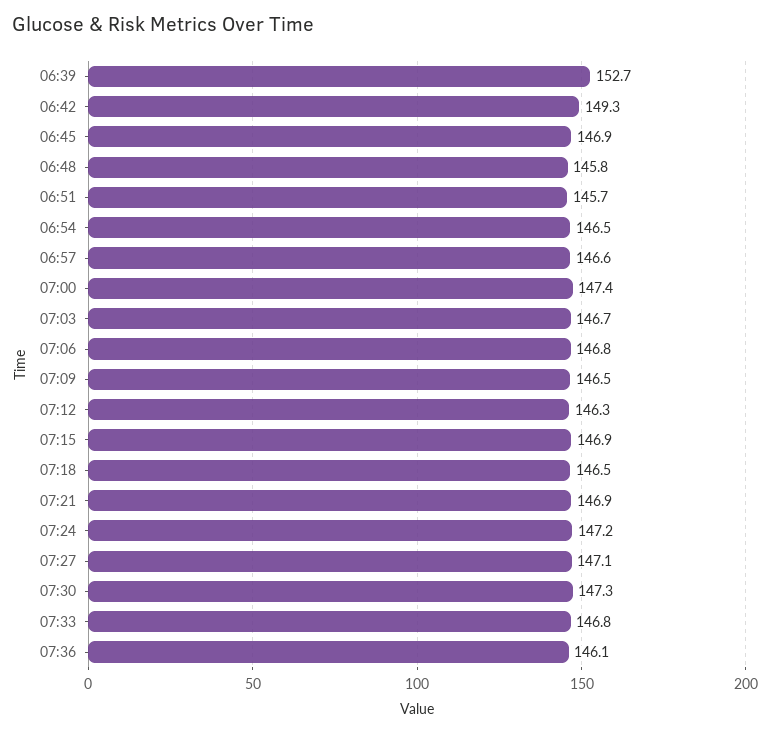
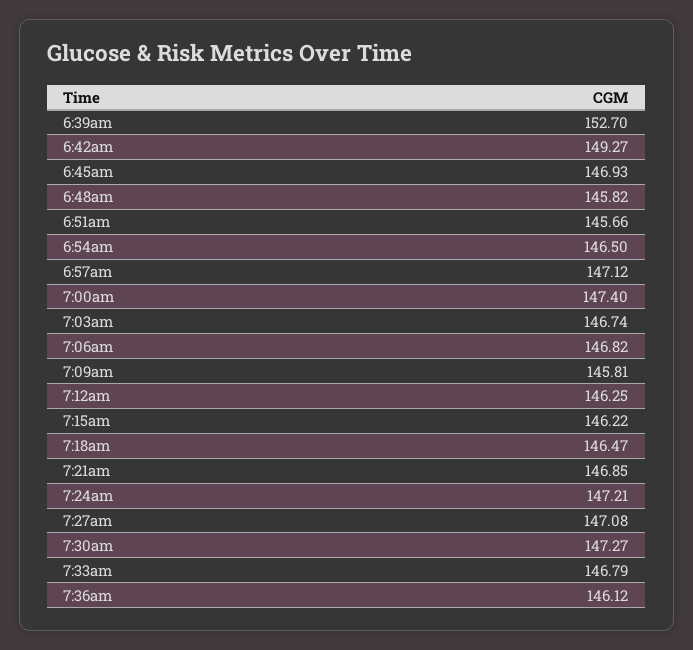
  {
    "06:39": 152.7,
    "06:42": 149.27,
    "06:45": 146.93,
    "06:48": 145.82,
    "06:51": 145.66,
    "06:54": 146.5,
-   "06:57": 146.6,
+   "06:57": 147.12,
    "07:00": 147.4,
    "07:03": 146.74,
    "07:06": 146.82,
-   "07:09": 146.5,
+   "07:09": 145.81,
    "07:12": 146.25,
-   "07:15": 146.9,
+   "07:15": 146.22,
    "07:18": 146.47,
    "07:21": 146.85,
    "07:24": 147.21,
    "07:27": 147.08,
    "07:30": 147.27,
    "07:33": 146.79,
    "07:36": 146.12
  }

